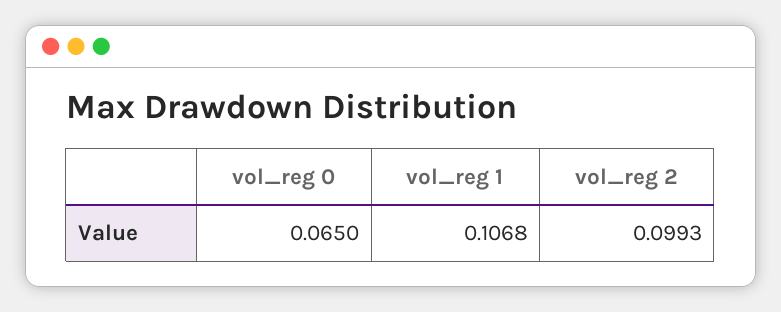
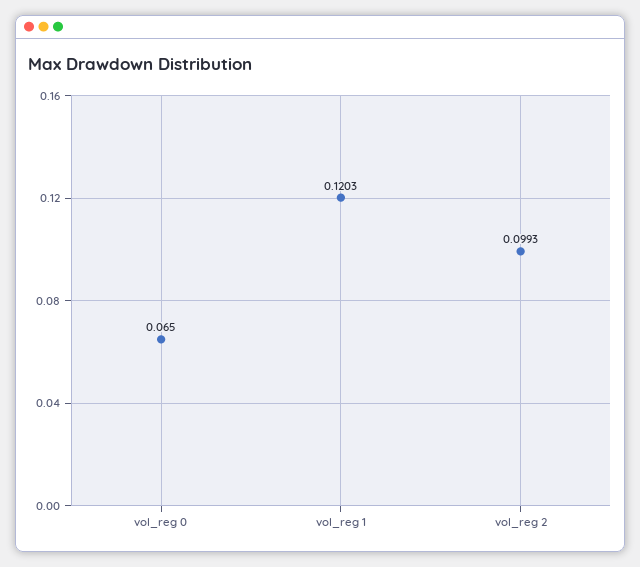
  {
    "vol_reg 0": 0.065,
-   "vol_reg 1": 0.1068,
+   "vol_reg 1": 0.1203,
    "vol_reg 2": 0.0993
  }

